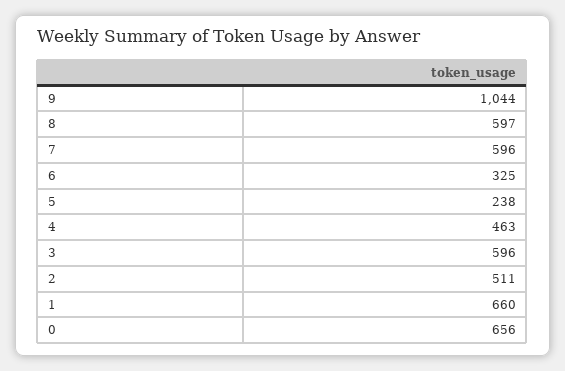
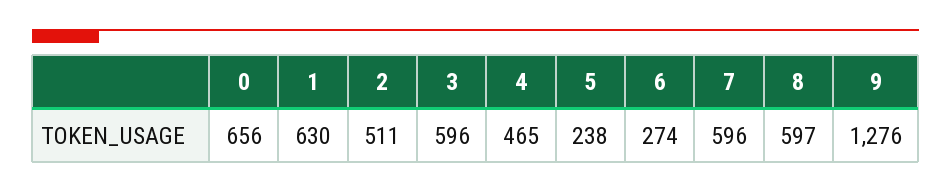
  {
-   "9": 1044,
+   "9": 1276,
    "8": 597,
    "7": 596,
-   "6": 325,
+   "6": 274,
    "5": 238,
-   "4": 463,
+   "4": 465,
    "3": 596,
    "2": 511,
-   "1": 660,
+   "1": 630,
    "0": 656
  }

